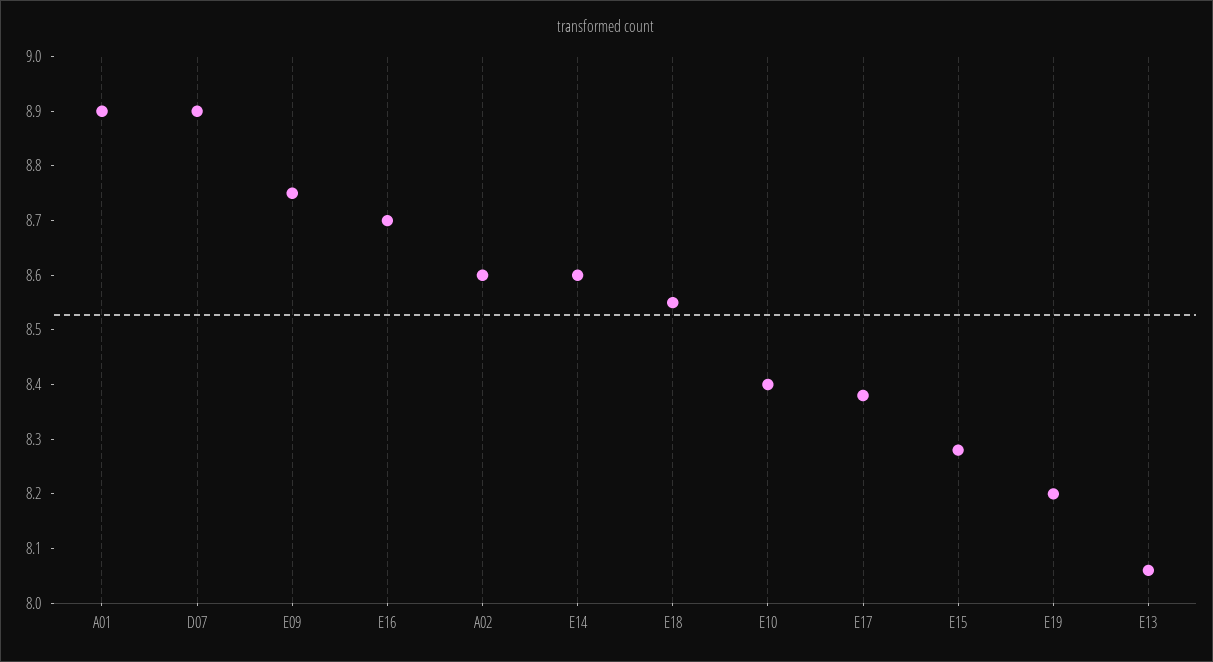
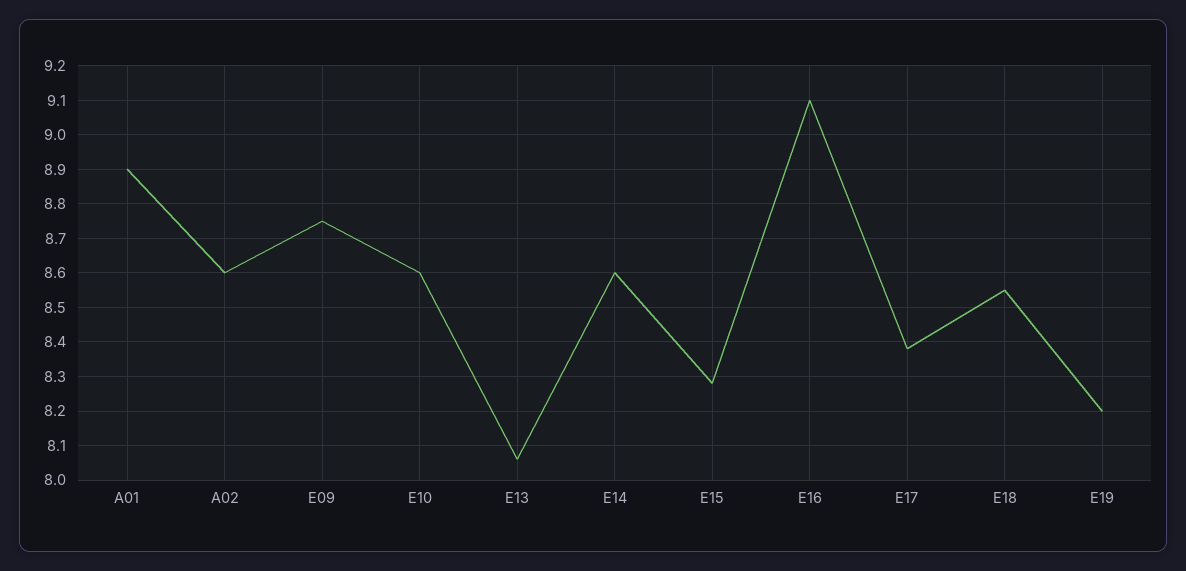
  {
    "A01": 8.9,
-   "D07": 8.9,
    "E09": 8.75,
-   "E16": 8.7,
+   "E16": 9.1,
    "A02": 8.6,
    "E14": 8.6,
    "E18": 8.55,
-   "E10": 8.4,
+   "E10": 8.6,
    "E17": 8.4,
    "E15": 8.3,
    "E19": 8.2,
    "E13": 8.05
  }

